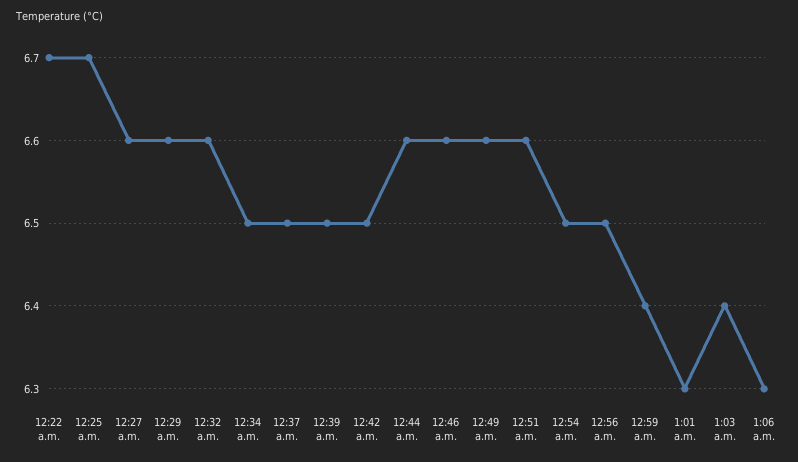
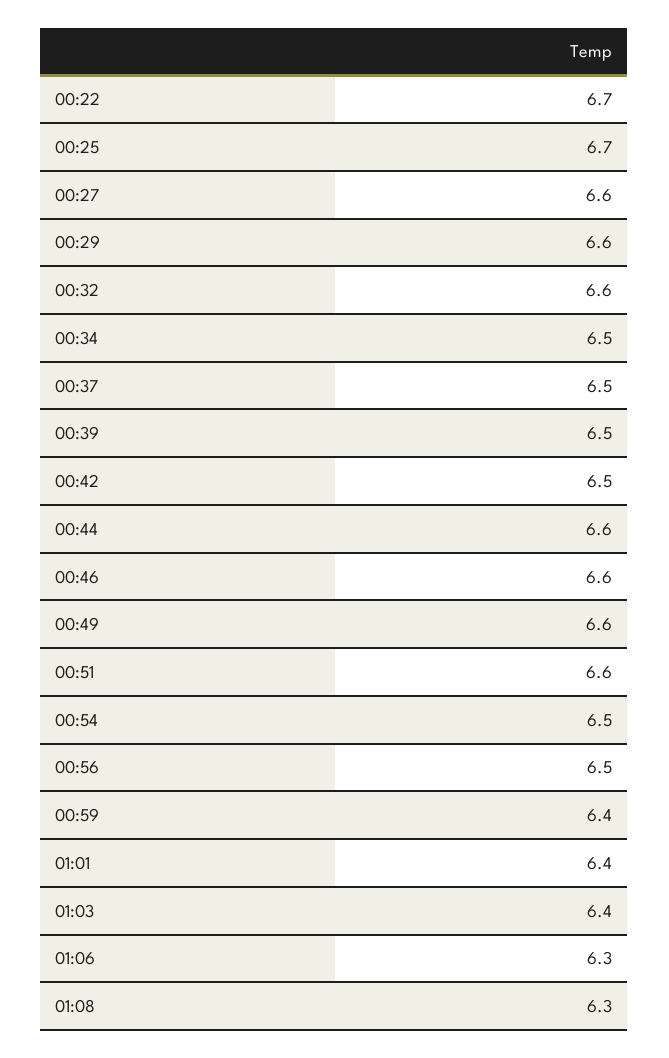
  {
    "12:22 a.m.": 6.7,
    "12:25 a.m.": 6.7,
    "12:27 a.m.": 6.6,
    "12:29 a.m.": 6.6,
    "12:32 a.m.": 6.6,
    "12:34 a.m.": 6.5,
    "12:37 a.m.": 6.5,
    "12:39 a.m.": 6.5,
    "12:42 a.m.": 6.5,
    "12:44 a.m.": 6.6,
    "12:46 a.m.": 6.6,
    "12:49 a.m.": 6.6,
    "12:51 a.m.": 6.6,
    "12:54 a.m.": 6.5,
    "12:56 a.m.": 6.5,
    "12:59 a.m.": 6.4,
-   "1:01 a.m.": 6.3,
+   "1:01 a.m.": 6.4,
    "1:03 a.m.": 6.4,
-   "1:06 a.m.": 6.3
+   "1:06 a.m.": 6.3,
+   "01:08": 6.3
  }

